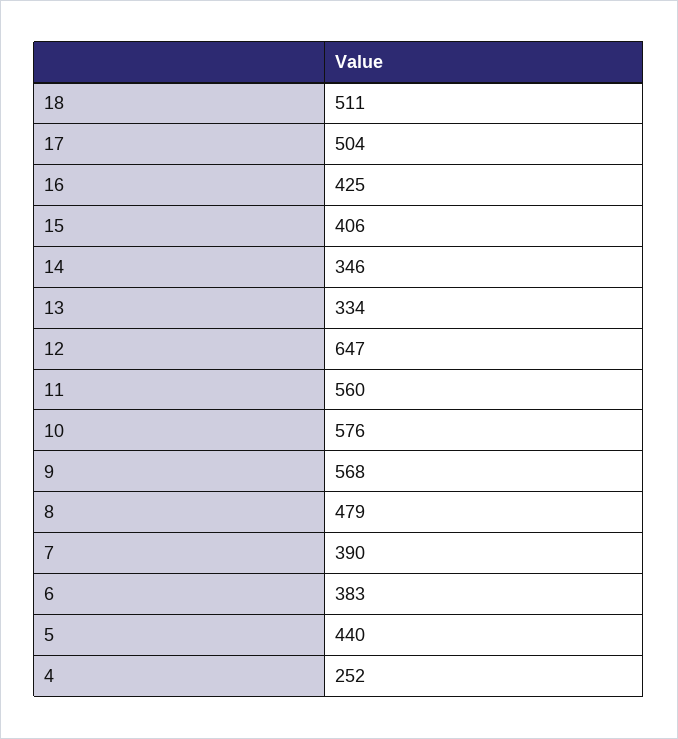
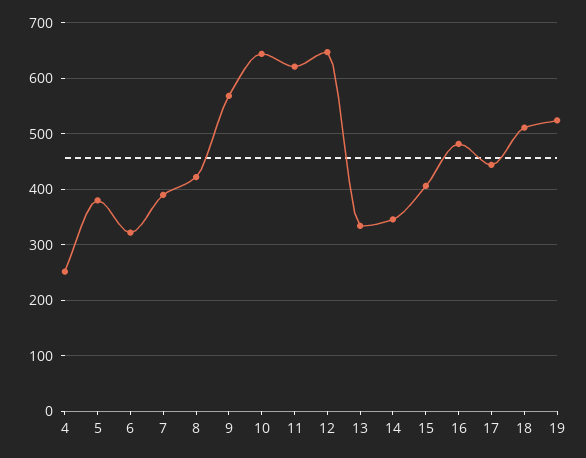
  {
    "18": 511,
-   "17": 504,
+   "17": 440,
-   "16": 425,
+   "16": 480,
    "15": 406,
    "14": 346,
    "13": 334,
    "12": 647,
-   "11": 560,
+   "11": 620,
-   "10": 576,
+   "10": 640,
    "9": 568,
-   "8": 479,
+   "8": 420,
    "7": 390,
-   "6": 383,
+   "6": 320,
-   "5": 440,
+   "5": 380,
-   "4": 252
+   "4": 252,
+   "19": 520
  }

